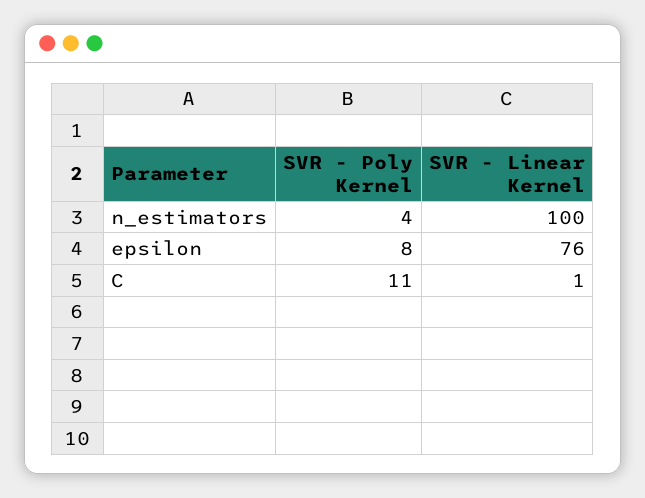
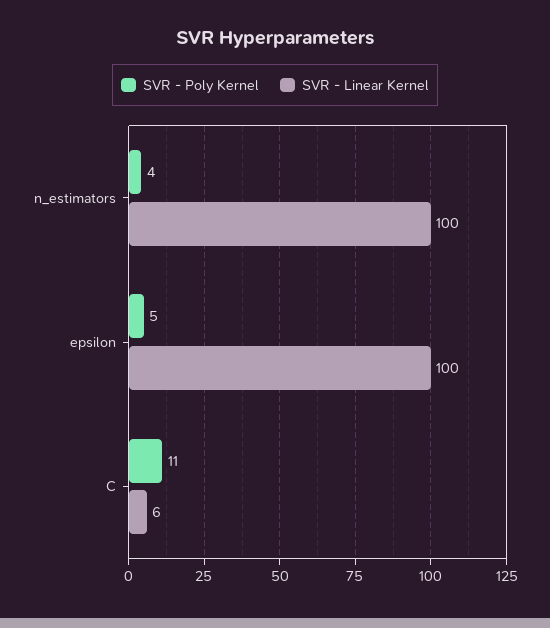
  {
    "SVR - Poly Kernel": {
      "n_estimators": 4,
-     "epsilon": 8,
+     "epsilon": 5,
      "C": 11
    },
    "SVR - Linear Kernel": {
      "n_estimators": 100,
-     "epsilon": 76,
+     "epsilon": 100,
-     "C": 1
+     "C": 6
    }
  }

